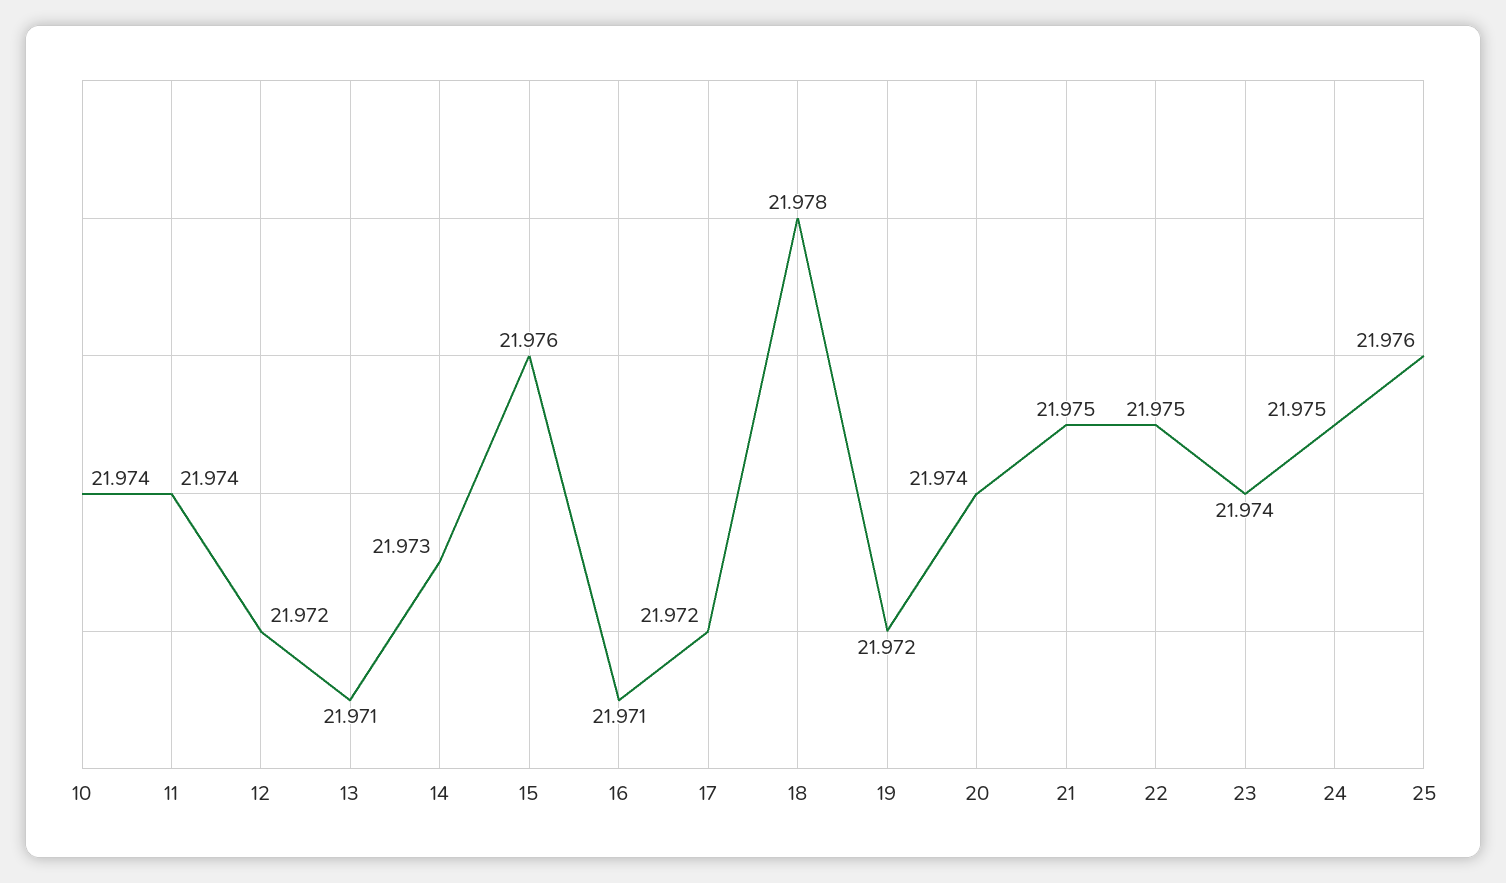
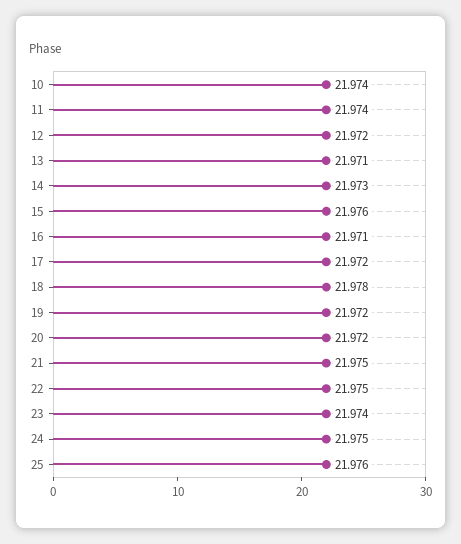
  {
    "10": 21.974,
    "11": 21.974,
    "12": 21.972,
    "13": 21.971,
    "14": 21.973,
    "15": 21.976,
    "16": 21.971,
    "17": 21.972,
    "18": 21.978,
    "19": 21.972,
-   "20": 21.974,
+   "20": 21.972,
    "21": 21.975,
    "22": 21.975,
    "23": 21.974,
    "24": 21.975,
    "25": 21.976
  }

